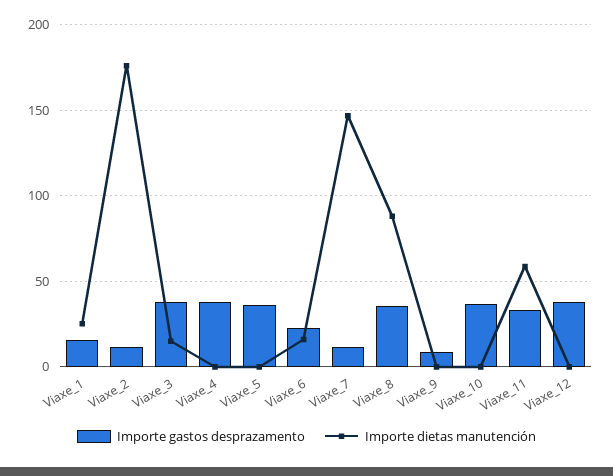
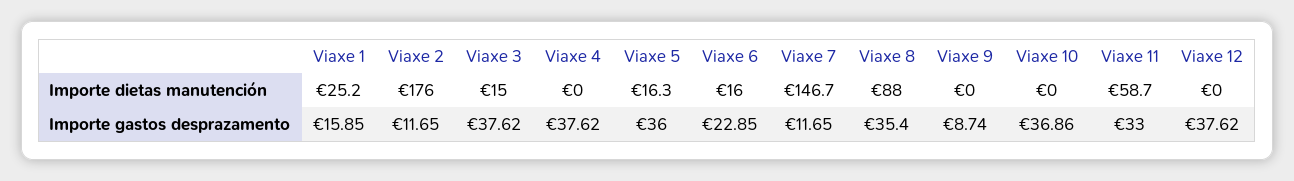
  {
    "Importe gastos desprazamento": {
      "Viaxe_1": 15.85,
      "Viaxe_2": 11.65,
      "Viaxe_3": 37.62,
      "Viaxe_4": 37.62,
      "Viaxe_5": 36,
      "Viaxe_6": 22.85,
      "Viaxe_7": 11.65,
      "Viaxe_8": 35.4,
      "Viaxe_9": 8.74,
      "Viaxe_10": 36.86,
      "Viaxe_11": 33,
      "Viaxe_12": 37.62
    },
    "Importe dietas manutención": {
      "Viaxe_1": 25.2,
      "Viaxe_2": 176,
      "Viaxe_3": 15,
      "Viaxe_4": 0,
-     "Viaxe_5": 0,
+     "Viaxe_5": 16.3,
      "Viaxe_6": 16,
      "Viaxe_7": 146.7,
      "Viaxe_8": 88,
      "Viaxe_9": 0,
      "Viaxe_10": 0,
      "Viaxe_11": 58.7,
      "Viaxe_12": 0
    }
  }

